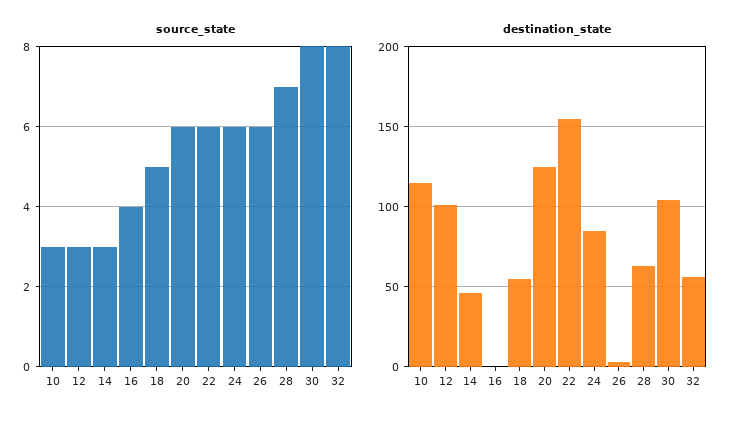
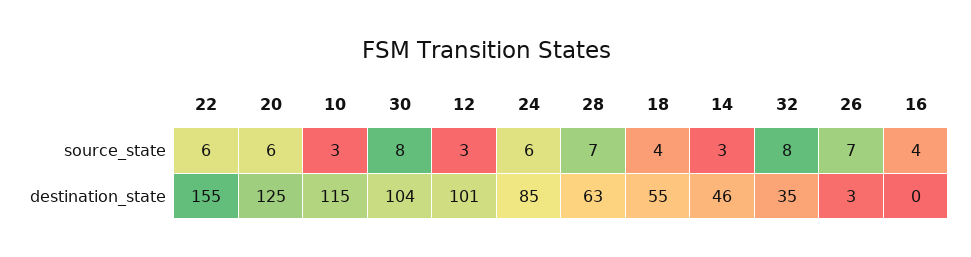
  {
    "source_state": {
      "10": 3,
      "12": 3,
      "14": 3,
      "16": 4,
-     "18": 5,
+     "18": 4,
      "20": 6,
      "22": 6,
      "24": 6,
-     "26": 6,
+     "26": 7,
      "28": 7,
      "30": 8,
      "32": 8
    },
    "destination_state": {
      "10": 115,
      "12": 101,
      "14": 46,
      "16": 0,
      "18": 55,
      "20": 125,
      "22": 155,
      "24": 85,
      "26": 3,
      "28": 63,
      "30": 104,
-     "32": 55
+     "32": 35
    }
  }

